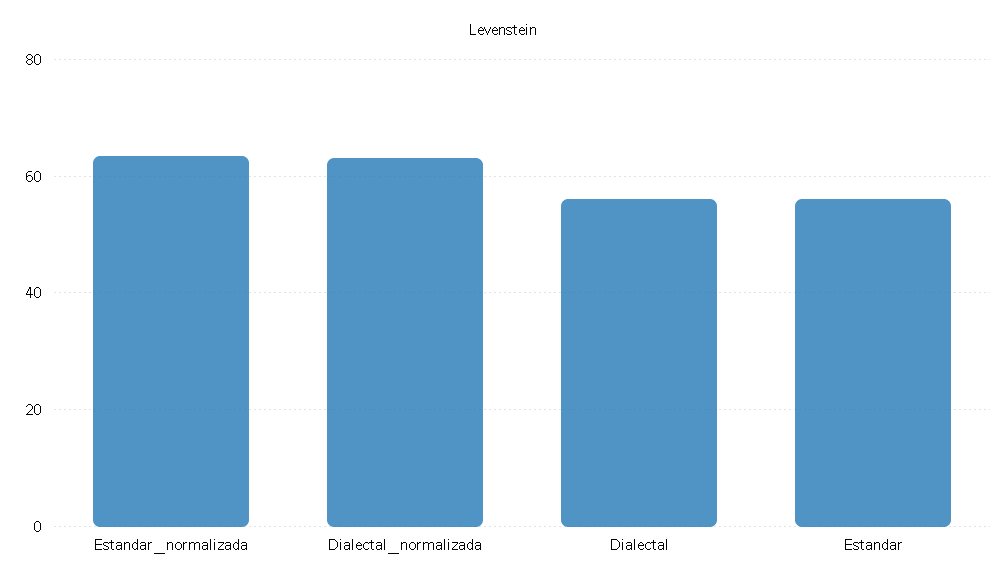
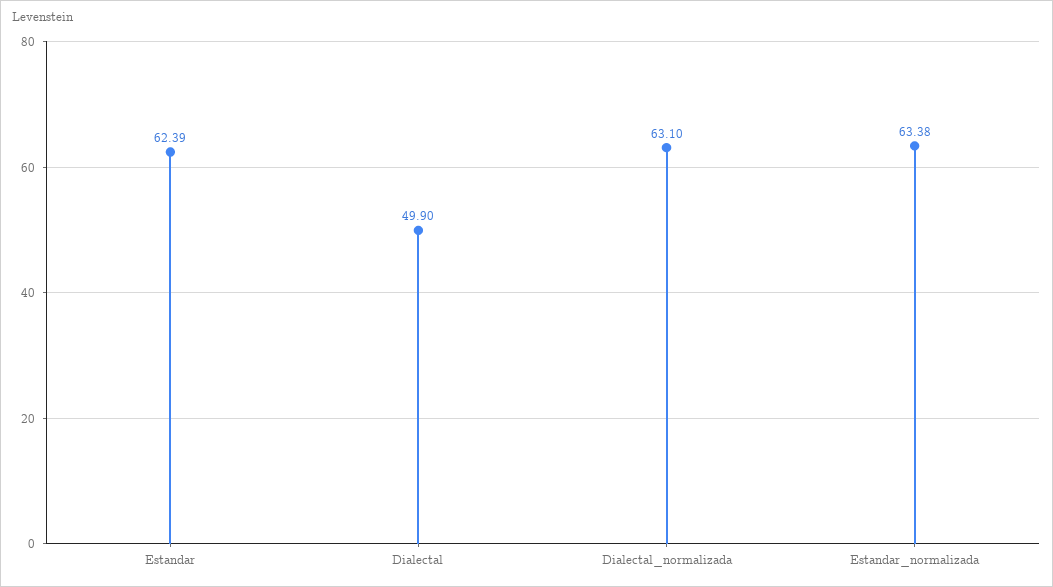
  {
    "Estandar_normalizada": 63.38,
    "Dialectal_normalizada": 63.1,
-   "Dialectal": 56,
+   "Dialectal": 49.9,
-   "Estandar": 56
+   "Estandar": 62.39
  }

